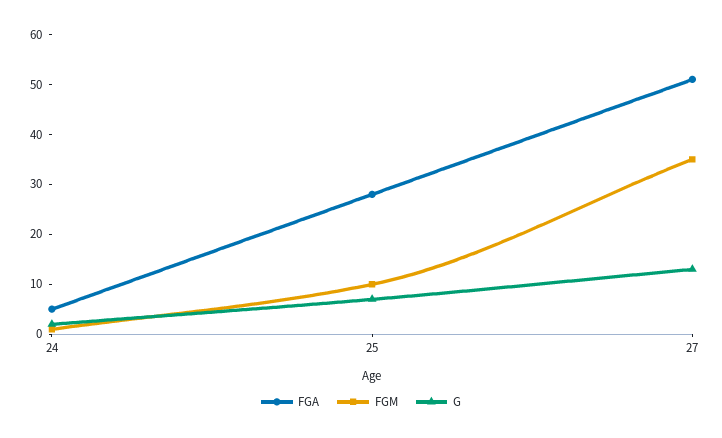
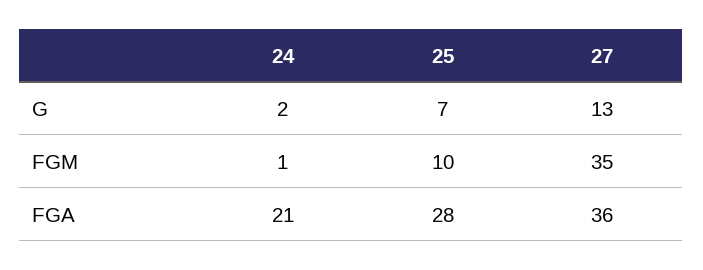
  {
    "FGA": {
-     "24": 5,
+     "24": 21,
      "25": 28,
-     "27": 50
+     "27": 36
    },
    "FGM": {
      "24": 1,
      "25": 10,
      "27": 35
    },
    "G": {
      "24": 2,
      "25": 7,
      "27": 13
    }
  }

